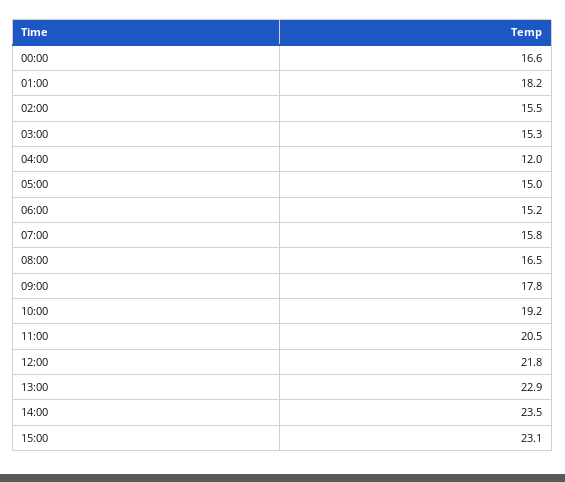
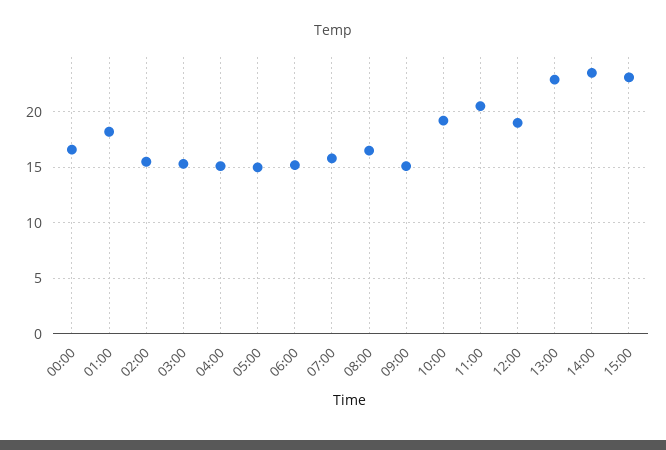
  {
    "00:00": 16.6,
    "01:00": 18.2,
    "02:00": 15.5,
    "03:00": 15.3,
-   "04:00": 12,
+   "04:00": 15,
    "05:00": 15,
    "06:00": 15.2,
    "07:00": 15.8,
    "08:00": 16.5,
-   "09:00": 17.8,
+   "09:00": 15,
    "10:00": 19.2,
    "11:00": 20.5,
-   "12:00": 21.8,
+   "12:00": 19,
    "13:00": 22.9,
    "14:00": 23.5,
    "15:00": 23.1
  }

